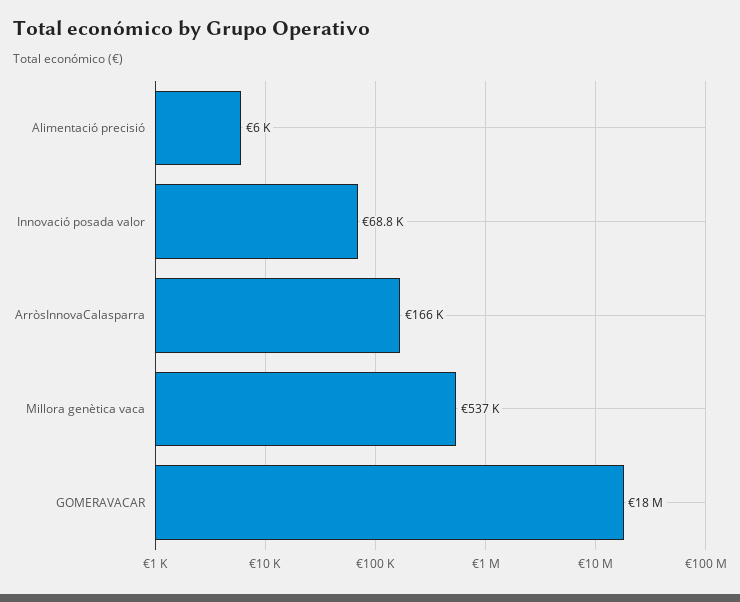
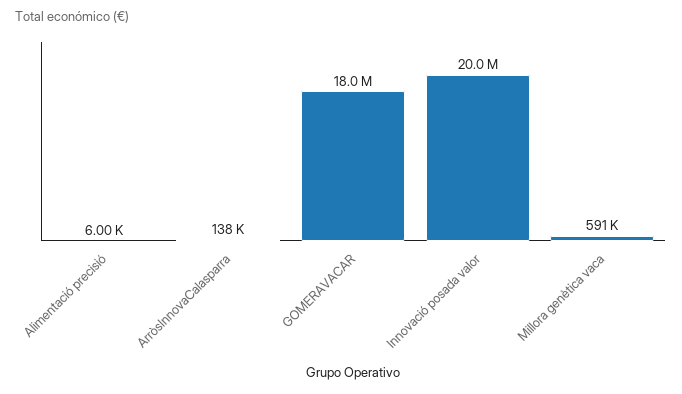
  {
    "Alimentació precisió": 6000,
-   "Innovació posada valor": 68800,
+   "Innovació posada valor": 20000000,
-   "ArròsInnovaCalasparra": 166000,
+   "ArròsInnovaCalasparra": 138000,
-   "Millora genètica vaca": 537000,
+   "Millora genètica vaca": 591000,
    "GOMERAVACAR": 18000000
  }

